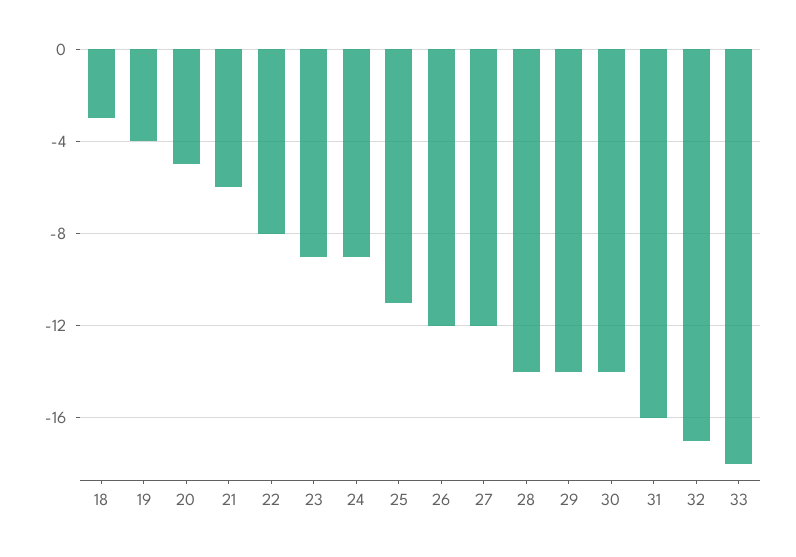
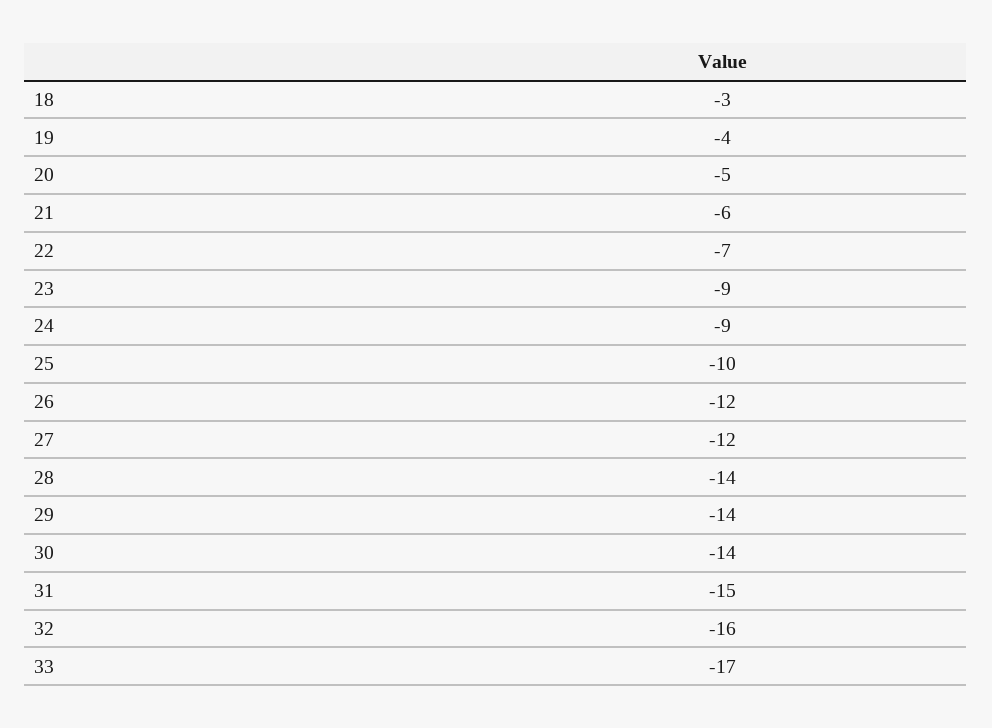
  {
    "18": -3,
    "19": -4,
    "20": -5,
    "21": -6,
-   "22": -8,
+   "22": -7,
    "23": -9,
    "24": -9,
-   "25": -11,
+   "25": -10,
    "26": -12,
    "27": -12,
    "28": -14,
    "29": -14,
    "30": -14,
-   "31": -16,
+   "31": -15,
-   "32": -17,
+   "32": -16,
-   "33": -18
+   "33": -17
  }

